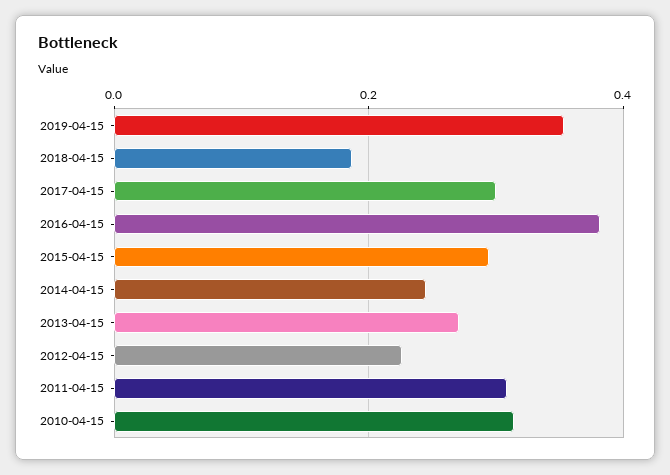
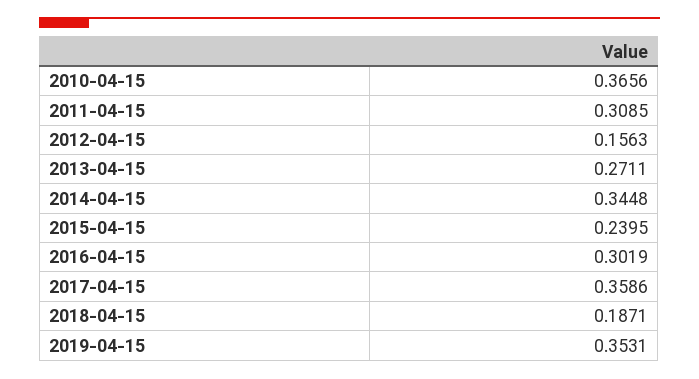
  {
    "2019-04-15": 0.3531,
    "2018-04-15": 0.1871,
-   "2017-04-15": 0.3,
+   "2017-04-15": 0.3586,
-   "2016-04-15": 0.38,
+   "2016-04-15": 0.3019,
-   "2015-04-15": 0.3,
+   "2015-04-15": 0.2395,
-   "2014-04-15": 0.24,
+   "2014-04-15": 0.3448,
    "2013-04-15": 0.2711,
-   "2012-04-15": 0.22,
+   "2012-04-15": 0.1563,
    "2011-04-15": 0.3085,
-   "2010-04-15": 0.32
+   "2010-04-15": 0.3656
  }

